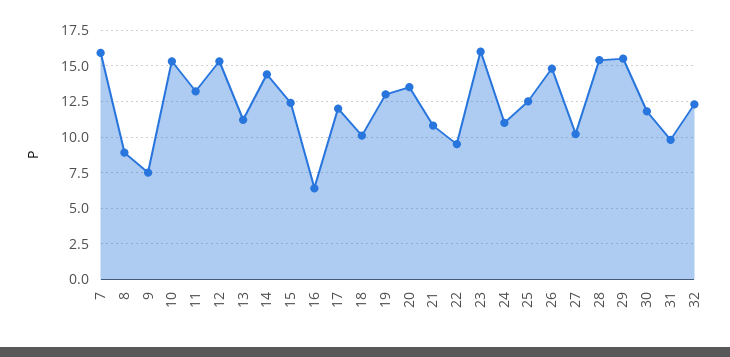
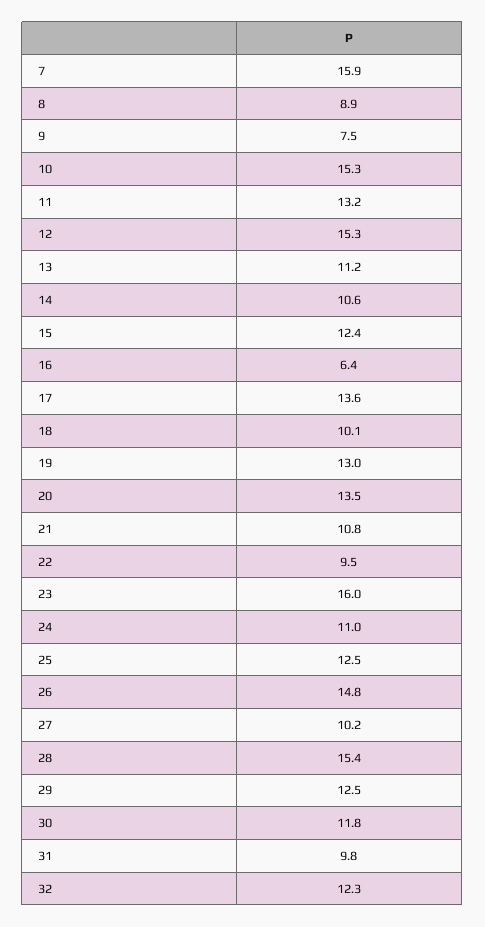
  {
    "7": 15.9,
    "8": 8.9,
    "9": 7.5,
    "10": 15.3,
    "11": 13.2,
    "12": 15.3,
    "13": 11.2,
-   "14": 14.5,
+   "14": 10.6,
    "15": 12.4,
    "16": 6.4,
-   "17": 12,
+   "17": 13.6,
    "18": 10.1,
    "19": 13,
    "20": 13.5,
    "21": 10.8,
    "22": 9.5,
    "23": 16,
    "24": 11,
    "25": 12.5,
    "26": 14.8,
    "27": 10.2,
    "28": 15.4,
-   "29": 15.5,
+   "29": 12.5,
    "30": 11.8,
    "31": 9.8,
    "32": 12.3
  }

